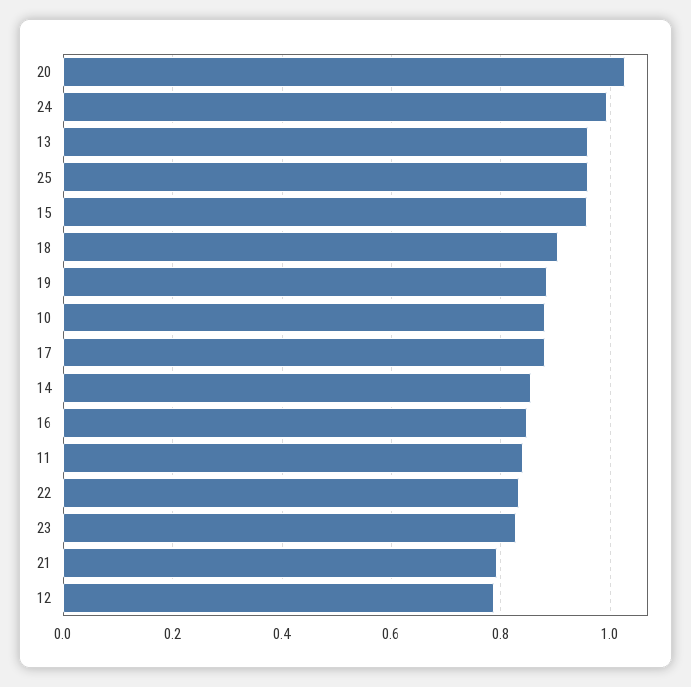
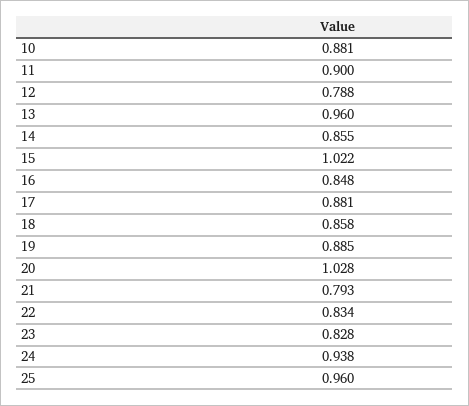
  {
    "20": 1.028,
-   "24": 1,
+   "24": 0.938,
    "13": 0.96,
    "25": 0.96,
-   "15": 0.96,
+   "15": 1.022,
-   "18": 0.9,
+   "18": 0.858,
    "19": 0.885,
    "10": 0.881,
    "17": 0.881,
    "14": 0.855,
    "16": 0.848,
-   "11": 0.84,
+   "11": 0.9,
    "22": 0.834,
    "23": 0.828,
    "21": 0.793,
    "12": 0.788
  }

